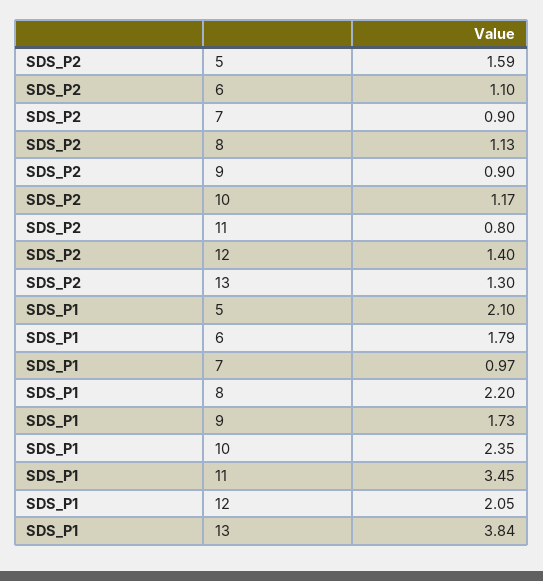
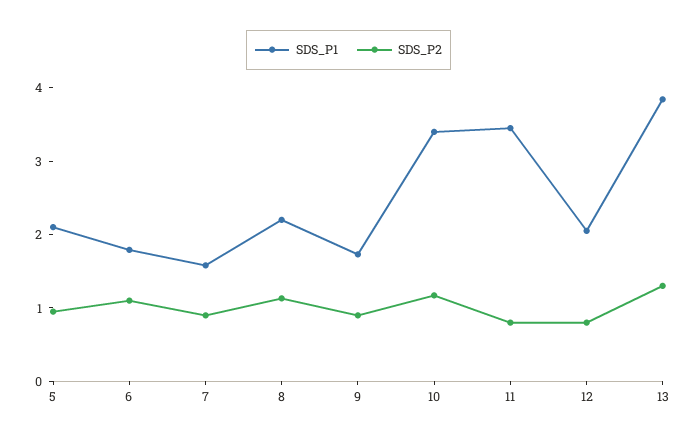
  {
    "SDS_P2": {
-     "5": 1.59,
+     "5": 1,
      "6": 1.1,
      "7": 0.9,
      "8": 1.13,
      "9": 0.9,
      "10": 1.17,
      "11": 0.8,
-     "12": 1.4,
+     "12": 0.8,
      "13": 1.3
    },
    "SDS_P1": {
      "5": 2.1,
      "6": 1.79,
-     "7": 0.97,
+     "7": 1.6,
      "8": 2.2,
      "9": 1.73,
-     "10": 2.35,
+     "10": 3.4,
      "11": 3.45,
      "12": 2.05,
      "13": 3.84
    }
  }

